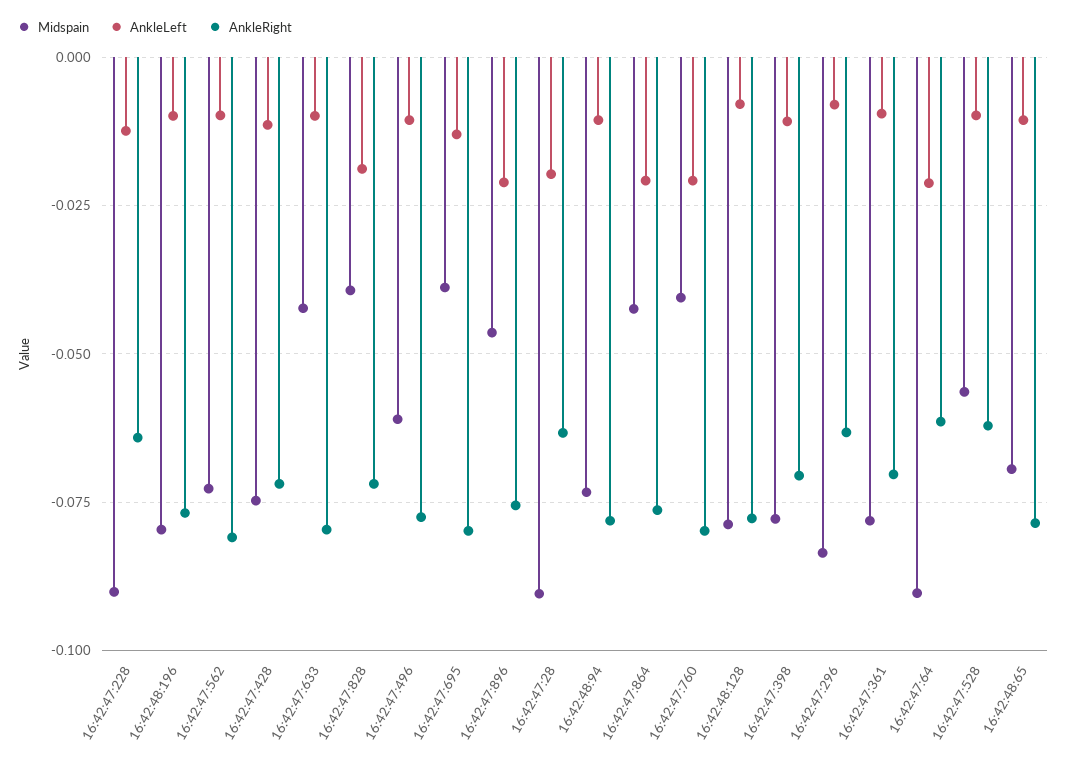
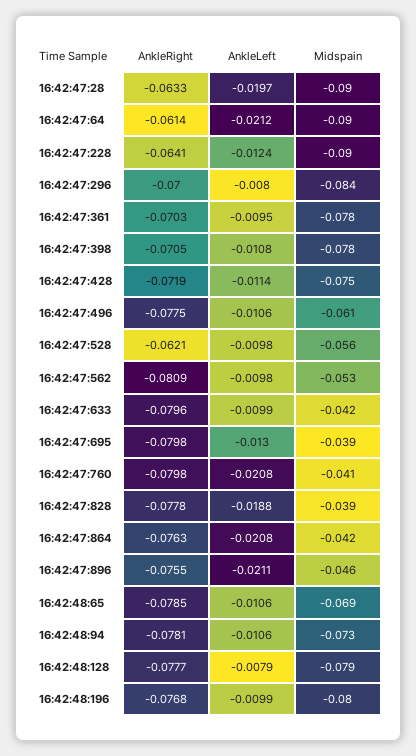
  {
    "Midspain": {
      "16:42:47:228": -0.09,
      "16:42:48:196": -0.08,
-     "16:42:47:562": -0.0725,
+     "16:42:47:562": -0.053,
      "16:42:47:428": -0.075,
      "16:42:47:633": -0.042,
      "16:42:47:828": -0.039,
      "16:42:47:496": -0.061,
      "16:42:47:695": -0.039,
      "16:42:47:896": -0.046,
      "16:42:47:28": -0.09,
      "16:42:48:94": -0.073,
      "16:42:47:864": -0.042,
      "16:42:47:760": -0.041,
      "16:42:48:128": -0.079,
      "16:42:47:398": -0.078,
      "16:42:47:296": -0.084,
      "16:42:47:361": -0.078,
      "16:42:47:64": -0.09,
      "16:42:47:528": -0.056,
      "16:42:48:65": -0.069
    },
    "AnkleLeft": {
      "16:42:47:228": -0.0124,
      "16:42:48:196": -0.0099,
      "16:42:47:562": -0.0098,
      "16:42:47:428": -0.0114,
      "16:42:47:633": -0.0099,
      "16:42:47:828": -0.0188,
      "16:42:47:496": -0.0106,
      "16:42:47:695": -0.013,
      "16:42:47:896": -0.0211,
      "16:42:47:28": -0.0197,
      "16:42:48:94": -0.0106,
      "16:42:47:864": -0.0208,
      "16:42:47:760": -0.0208,
      "16:42:48:128": -0.0079,
      "16:42:47:398": -0.0108,
      "16:42:47:296": -0.008,
      "16:42:47:361": -0.0095,
      "16:42:47:64": -0.0212,
      "16:42:47:528": -0.0098,
      "16:42:48:65": -0.0106
    },
    "AnkleRight": {
      "16:42:47:228": -0.0641,
      "16:42:48:196": -0.0768,
      "16:42:47:562": -0.0809,
      "16:42:47:428": -0.0719,
      "16:42:47:633": -0.0796,
-     "16:42:47:828": -0.0725,
+     "16:42:47:828": -0.0778,
      "16:42:47:496": -0.0775,
      "16:42:47:695": -0.0798,
      "16:42:47:896": -0.0755,
      "16:42:47:28": -0.0633,
      "16:42:48:94": -0.0781,
      "16:42:47:864": -0.0763,
      "16:42:47:760": -0.0798,
      "16:42:48:128": -0.0777,
      "16:42:47:398": -0.0705,
-     "16:42:47:296": -0.0625,
+     "16:42:47:296": -0.07,
      "16:42:47:361": -0.0703,
      "16:42:47:64": -0.0614,
      "16:42:47:528": -0.0621,
      "16:42:48:65": -0.0785
    }
  }

